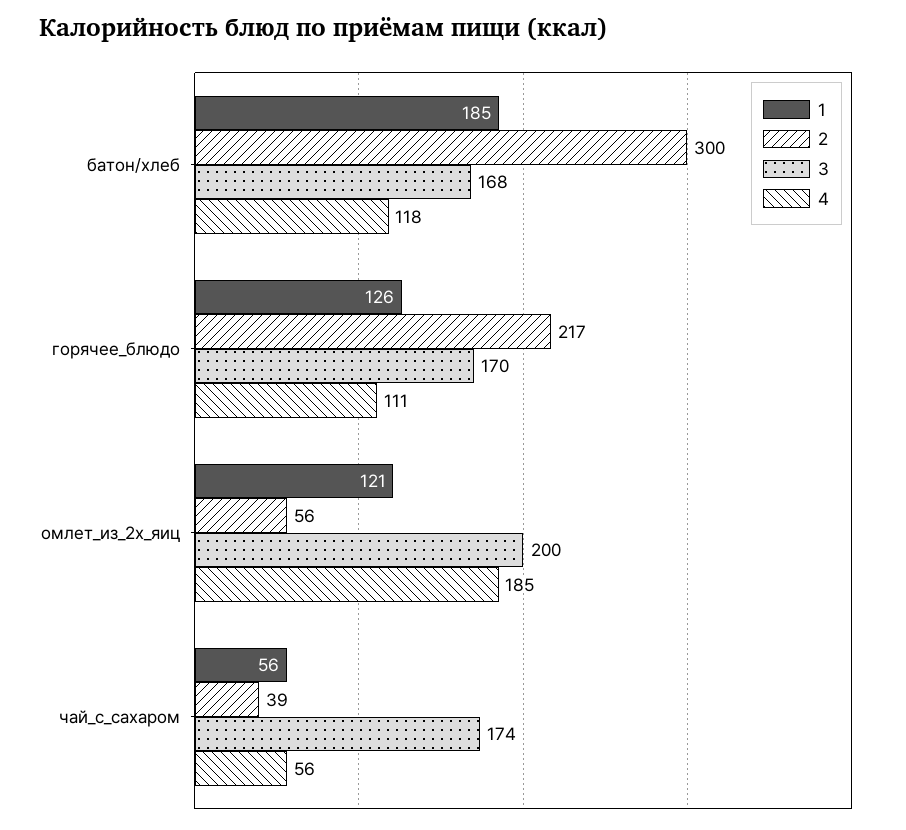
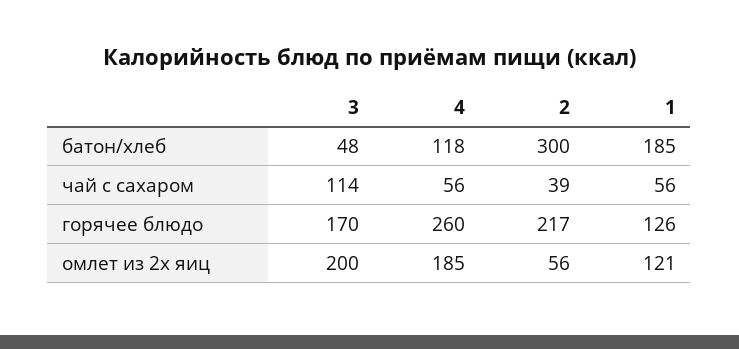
  {
    "1": {
      "батон/хлеб": 185,
      "горячее_блюдо": 126,
      "омлет_из_2х_яиц": 121,
      "чай_с_сахаром": 56
    },
    "2": {
      "батон/хлеб": 300,
      "горячее_блюдо": 217,
      "омлет_из_2х_яиц": 56,
      "чай_с_сахаром": 39
    },
    "3": {
-     "батон/хлеб": 168,
+     "батон/хлеб": 48,
      "горячее_блюдо": 170,
      "омлет_из_2х_яиц": 200,
-     "чай_с_сахаром": 174
+     "чай_с_сахаром": 114
    },
    "4": {
      "батон/хлеб": 118,
-     "горячее_блюдо": 111,
+     "горячее_блюдо": 260,
      "омлет_из_2х_яиц": 185,
      "чай_с_сахаром": 56
    }
  }

